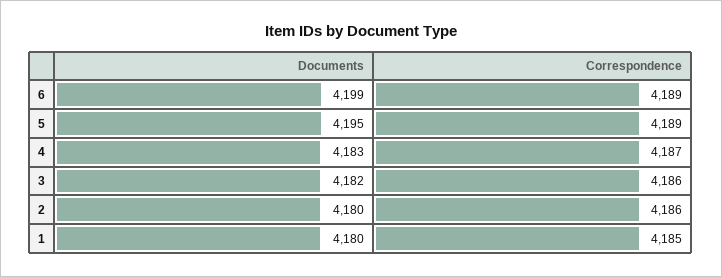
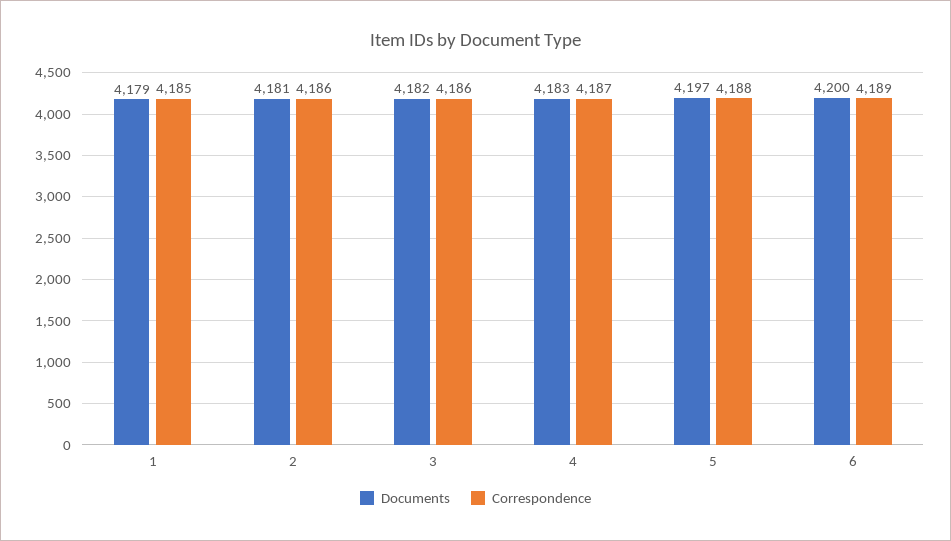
  {
    "Documents": {
-     "6": 4199,
+     "6": 4200,
-     "5": 4195,
+     "5": 4197,
      "4": 4183,
      "3": 4182,
-     "2": 4180,
+     "2": 4181,
-     "1": 4180
+     "1": 4179
    },
    "Correspondence": {
      "6": 4189,
-     "5": 4189,
+     "5": 4188,
      "4": 4187,
      "3": 4186,
      "2": 4186,
      "1": 4185
    }
  }

